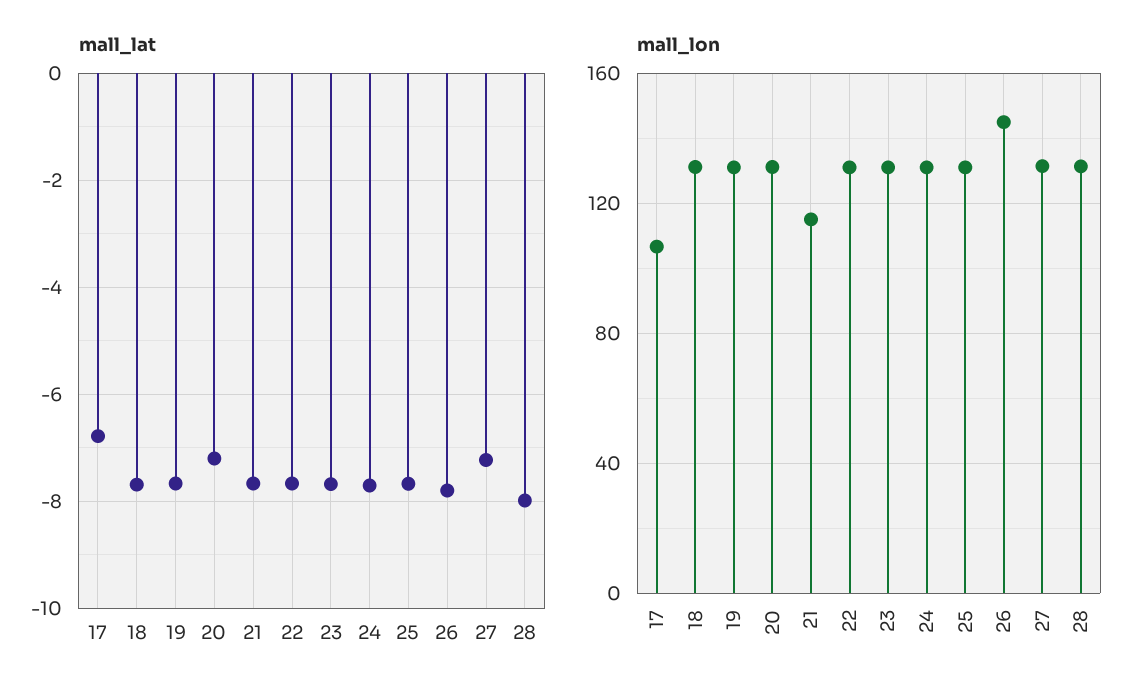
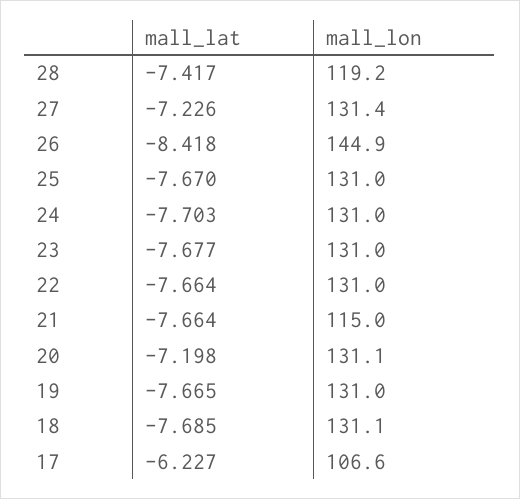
  {
    "mall_lat": {
-     "17": -6.8,
+     "17": -6.227,
      "18": -7.685,
      "19": -7.665,
      "20": -7.198,
      "21": -7.664,
      "22": -7.664,
      "23": -7.677,
      "24": -7.703,
      "25": -7.67,
-     "26": -7.8,
+     "26": -8.418,
      "27": -7.226,
-     "28": -8
+     "28": -7.417
    },
    "mall_lon": {
      "17": 106.6,
      "18": 131.1,
      "19": 131,
      "20": 131.1,
      "21": 115,
      "22": 131,
      "23": 131,
      "24": 131,
      "25": 131,
      "26": 144.9,
      "27": 131.4,
-     "28": 130
+     "28": 119.2
    }
  }

